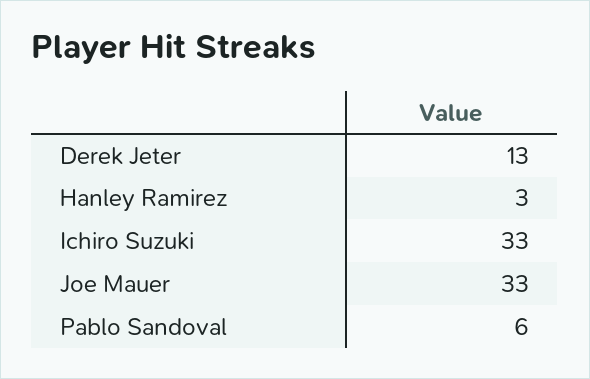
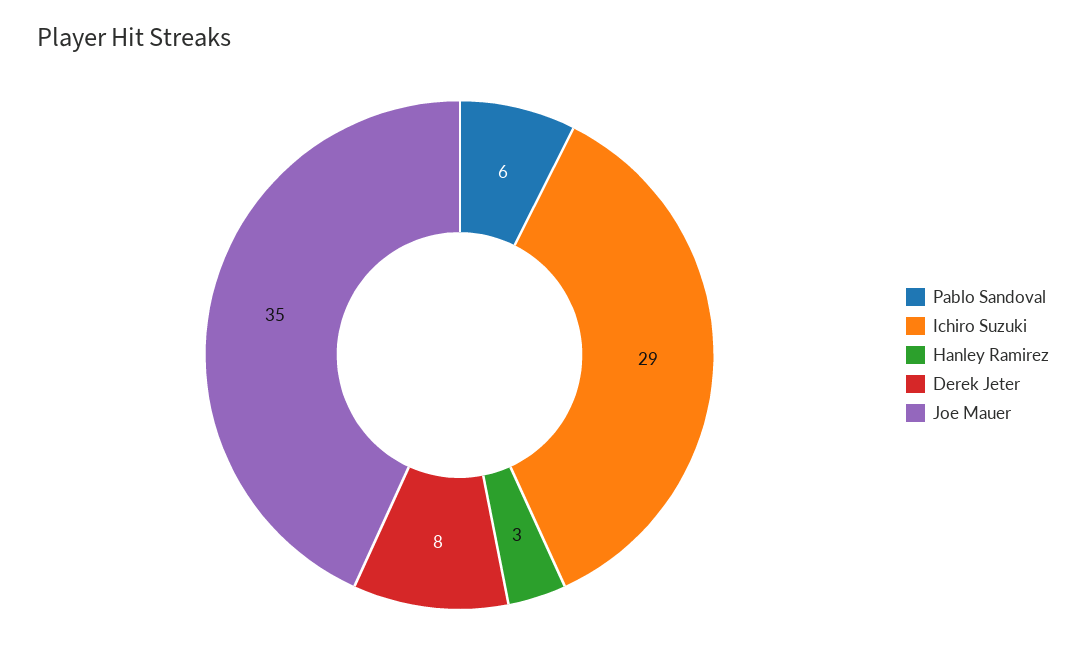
  {
-   "Derek Jeter": 13,
+   "Derek Jeter": 8,
    "Hanley Ramirez": 3,
-   "Ichiro Suzuki": 33,
+   "Ichiro Suzuki": 29,
-   "Joe Mauer": 33,
+   "Joe Mauer": 35,
    "Pablo Sandoval": 6
  }

